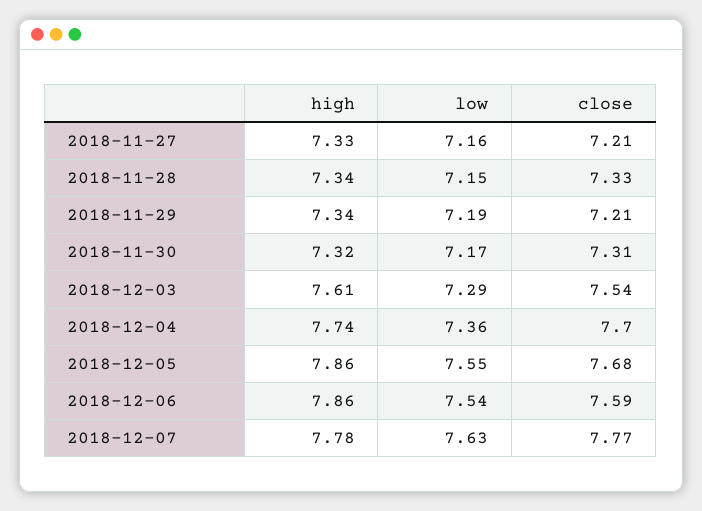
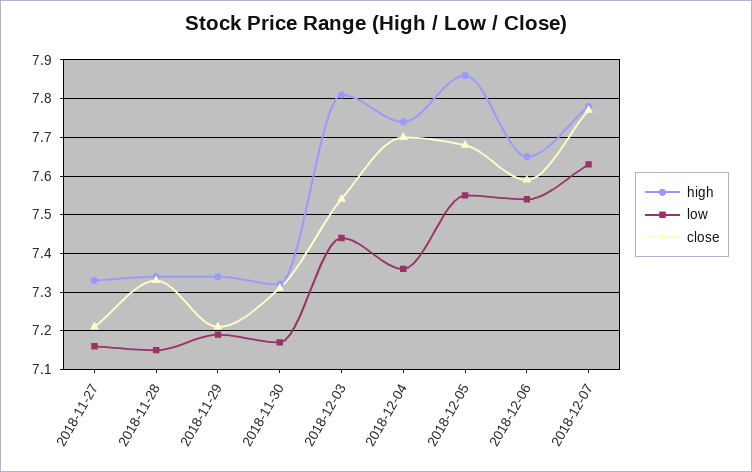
  {
    "high": {
      "2018-11-27": 7.33,
      "2018-11-28": 7.34,
      "2018-11-29": 7.34,
      "2018-11-30": 7.32,
-     "2018-12-03": 7.61,
+     "2018-12-03": 7.8,
      "2018-12-04": 7.74,
      "2018-12-05": 7.86,
-     "2018-12-06": 7.86,
+     "2018-12-06": 7.65,
      "2018-12-07": 7.78
    },
    "low": {
      "2018-11-27": 7.16,
      "2018-11-28": 7.15,
      "2018-11-29": 7.19,
      "2018-11-30": 7.17,
-     "2018-12-03": 7.29,
+     "2018-12-03": 7.45,
      "2018-12-04": 7.36,
      "2018-12-05": 7.55,
      "2018-12-06": 7.54,
      "2018-12-07": 7.63
    },
    "close": {
      "2018-11-27": 7.21,
      "2018-11-28": 7.33,
      "2018-11-29": 7.21,
      "2018-11-30": 7.31,
      "2018-12-03": 7.54,
      "2018-12-04": 7.7,
      "2018-12-05": 7.68,
      "2018-12-06": 7.59,
      "2018-12-07": 7.77
    }
  }

